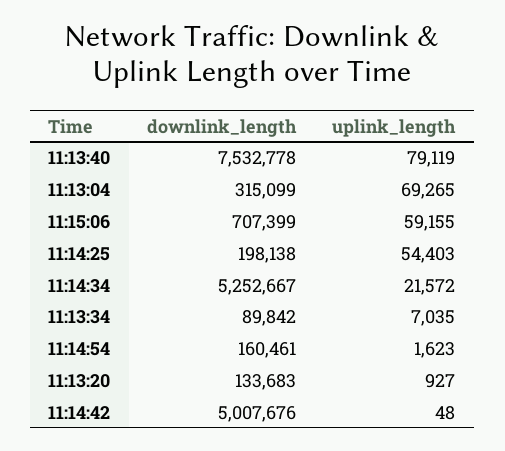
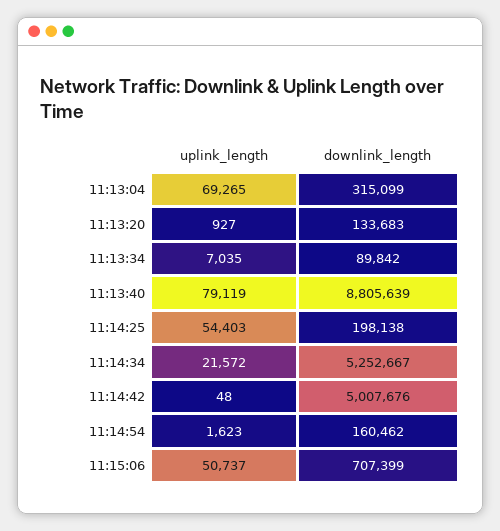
  {
    "downlink_length": {
-     "11:13:40": 7532778,
+     "11:13:40": 8805639,
      "11:13:04": 315099,
      "11:15:06": 707399,
      "11:14:25": 198138,
      "11:14:34": 5252667,
      "11:13:34": 89842,
-     "11:14:54": 160461,
+     "11:14:54": 160462,
      "11:13:20": 133683,
      "11:14:42": 5007676
    },
    "uplink_length": {
      "11:13:40": 79119,
      "11:13:04": 69265,
-     "11:15:06": 59155,
+     "11:15:06": 50737,
      "11:14:25": 54403,
      "11:14:34": 21572,
      "11:13:34": 7035,
      "11:14:54": 1623,
      "11:13:20": 927,
      "11:14:42": 48
    }
  }

